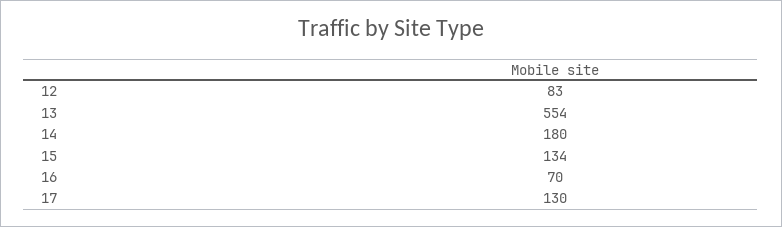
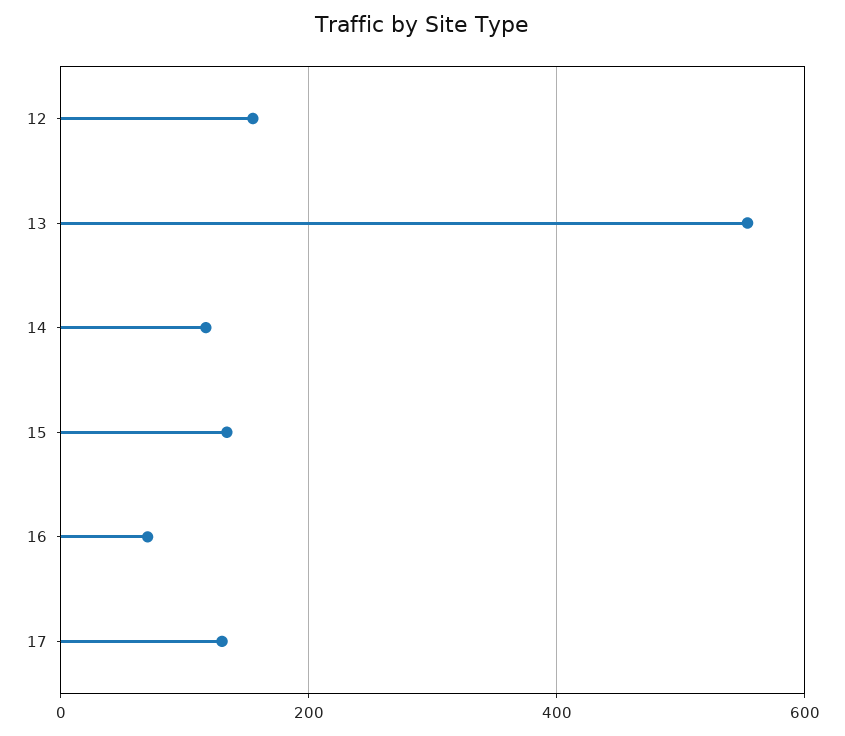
  {
-   "12": 83,
+   "12": 160,
    "13": 554,
-   "14": 180,
+   "14": 120,
    "15": 134,
    "16": 70,
    "17": 130
  }

